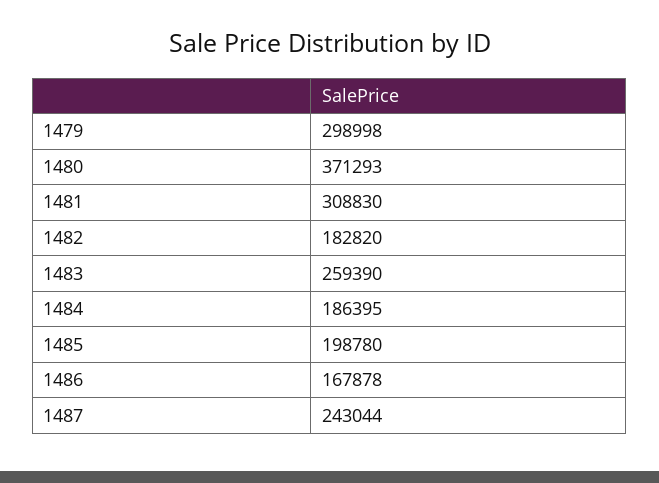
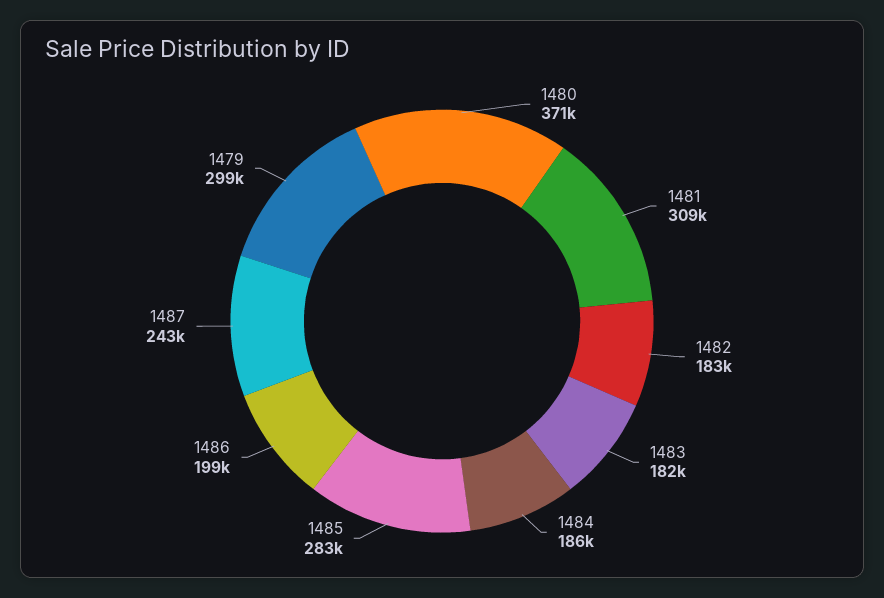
  {
    "1479": 298998,
    "1480": 371293,
    "1481": 308830,
    "1482": 182820,
-   "1483": 259390,
+   "1483": 182000,
    "1484": 186395,
-   "1485": 198780,
+   "1485": 283000,
-   "1486": 167878,
+   "1486": 199000,
    "1487": 243044
  }

